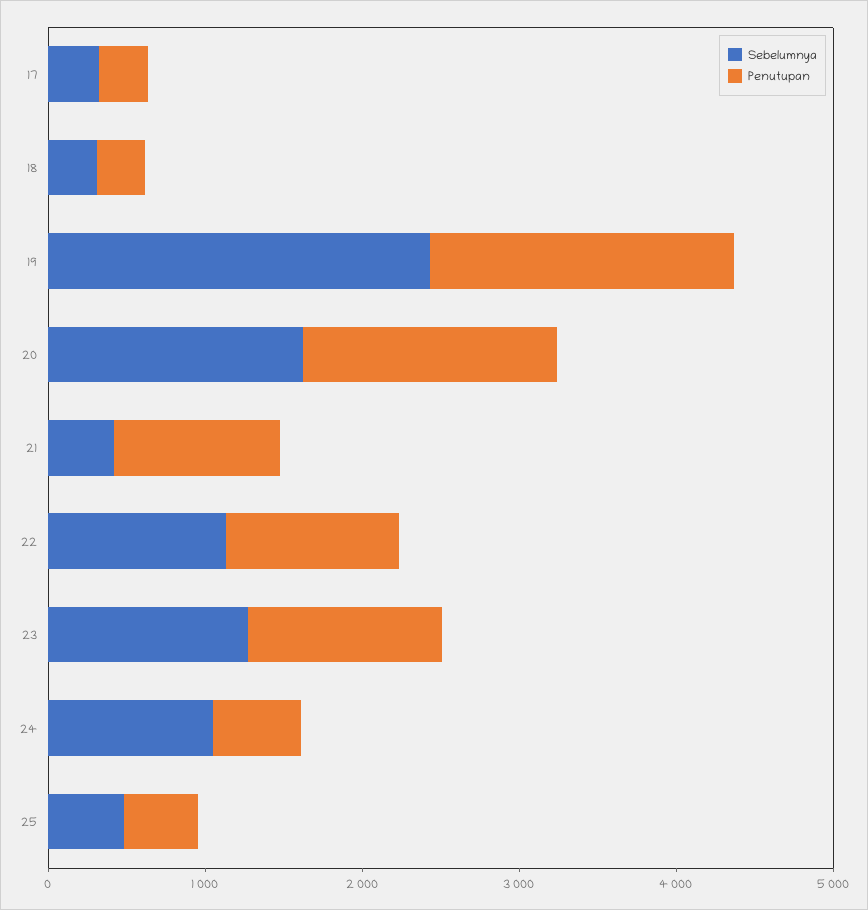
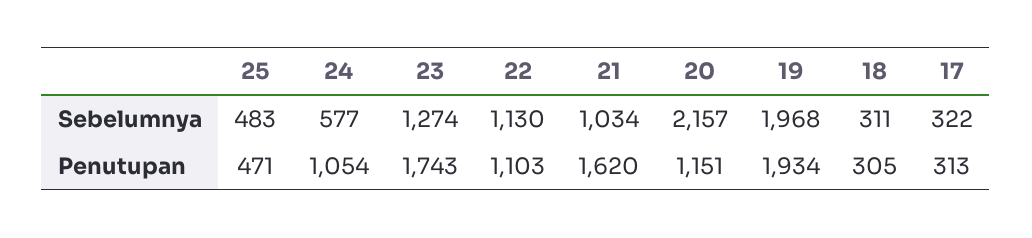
  {
    "Sebelumnya": {
      "17": 322,
      "18": 311,
-     "19": 2400,
+     "19": 1968,
-     "20": 1600,
+     "20": 2157,
-     "21": 400,
+     "21": 1034,
      "22": 1130,
      "23": 1274,
-     "24": 1000,
+     "24": 577,
      "25": 483
    },
    "Penutupan": {
      "17": 313,
      "18": 305,
      "19": 1934,
-     "20": 1600,
+     "20": 1151,
-     "21": 1000,
+     "21": 1620,
      "22": 1103,
-     "23": 1200,
+     "23": 1743,
-     "24": 600,
+     "24": 1054,
      "25": 471
    }
  }

